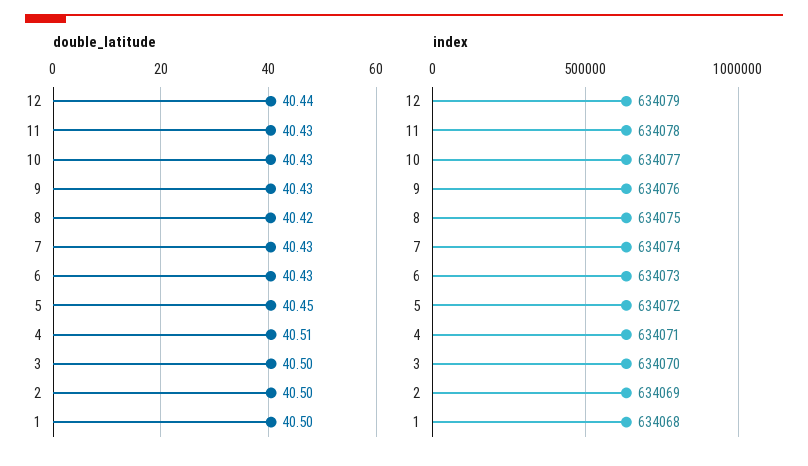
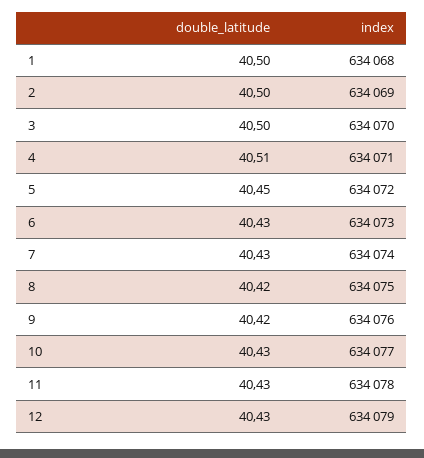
  {
    "double_latitude": {
-     "12": 40.44,
+     "12": 40.43,
      "11": 40.43,
      "10": 40.43,
-     "9": 40.43,
+     "9": 40.42,
      "8": 40.42,
      "7": 40.43,
      "6": 40.43,
      "5": 40.45,
      "4": 40.51,
      "3": 40.5,
      "2": 40.5,
      "1": 40.5
    },
    "index": {
      "12": 634079,
      "11": 634078,
      "10": 634077,
      "9": 634076,
      "8": 634075,
      "7": 634074,
      "6": 634073,
      "5": 634072,
      "4": 634071,
      "3": 634070,
      "2": 634069,
      "1": 634068
    }
  }

